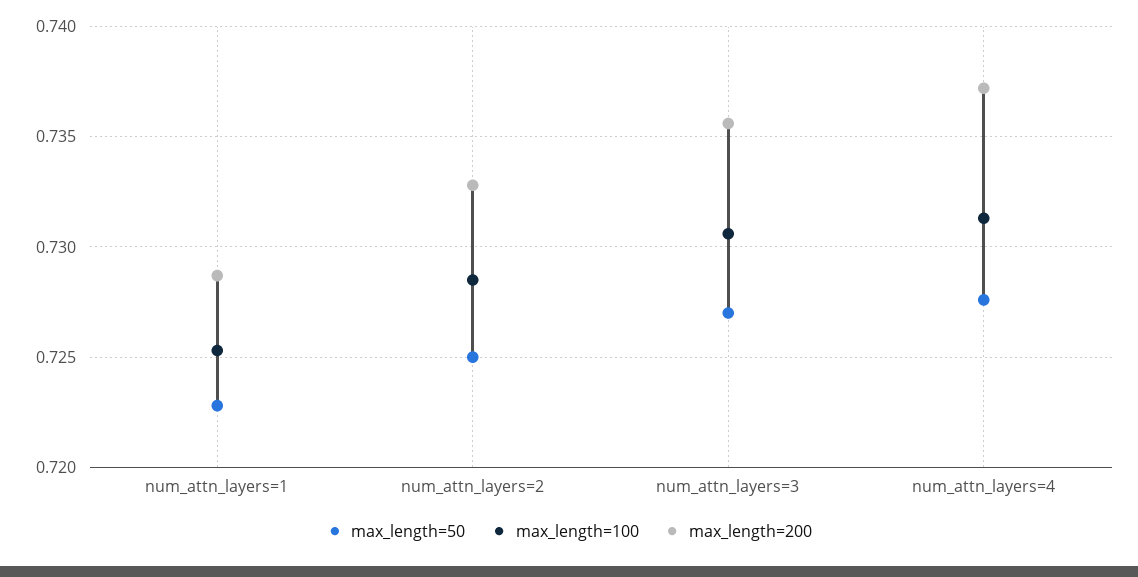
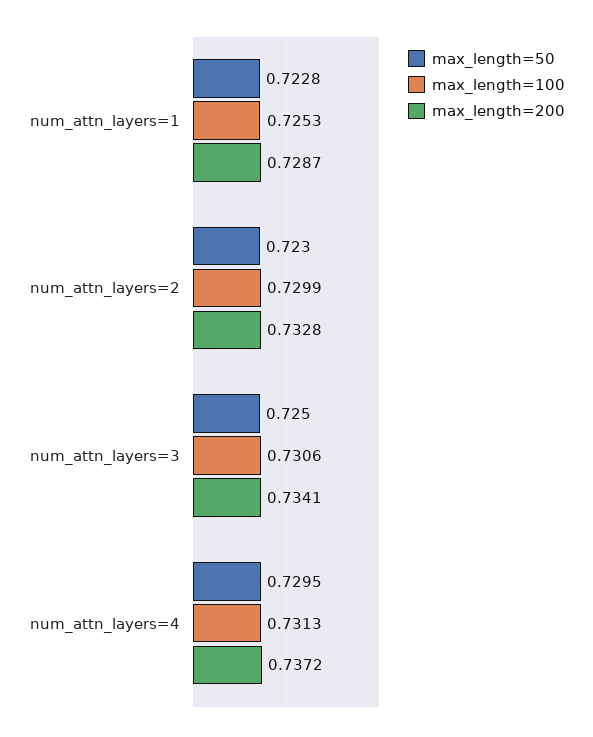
  {
    "max_length=50": {
      "num_attn_layers=1": 0.7228,
-     "num_attn_layers=2": 0.725,
+     "num_attn_layers=2": 0.723,
-     "num_attn_layers=3": 0.727,
+     "num_attn_layers=3": 0.725,
-     "num_attn_layers=4": 0.7275
+     "num_attn_layers=4": 0.7295
    },
    "max_length=100": {
      "num_attn_layers=1": 0.7253,
-     "num_attn_layers=2": 0.7285,
+     "num_attn_layers=2": 0.7299,
      "num_attn_layers=3": 0.7306,
      "num_attn_layers=4": 0.7313
    },
    "max_length=200": {
      "num_attn_layers=1": 0.7287,
      "num_attn_layers=2": 0.7328,
-     "num_attn_layers=3": 0.7355,
+     "num_attn_layers=3": 0.7341,
      "num_attn_layers=4": 0.7372
    }
  }

